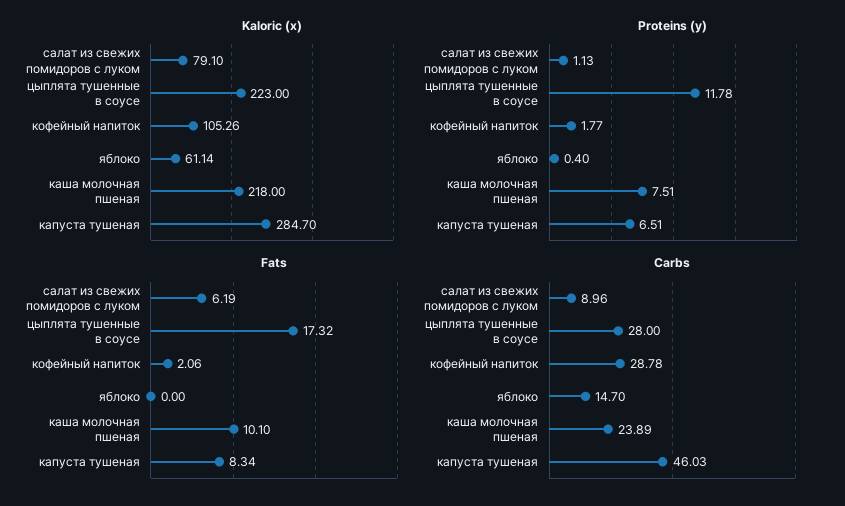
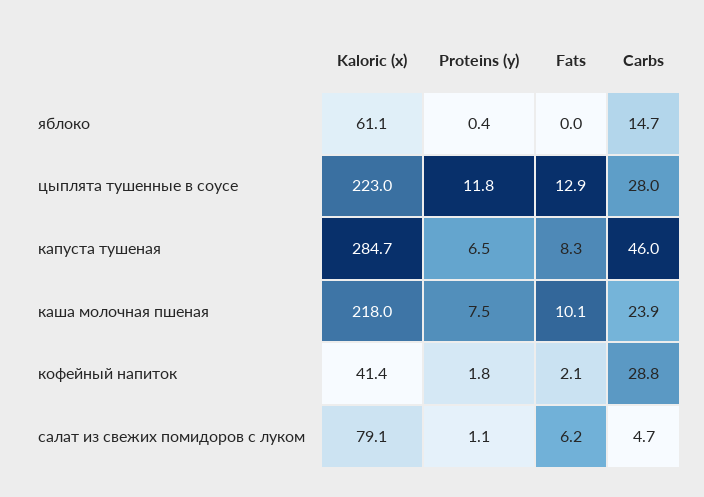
  {
    "Kaloric (x)": {
      "салат из свежих помидоров с луком": 79.1,
      "цыплята тушенные в соусе": 223,
-     "кофейный напиток": 105.26,
+     "кофейный напиток": 41.4,
      "яблоко": 61.14,
      "каша молочная пшеная": 218,
      "капуста тушеная": 284.7
    },
    "Proteins (y)": {
      "салат из свежих помидоров с луком": 1.13,
      "цыплята тушенные в соусе": 11.78,
      "кофейный напиток": 1.77,
      "яблоко": 0.4,
      "каша молочная пшеная": 7.51,
      "капуста тушеная": 6.51
    },
    "Fats": {
      "салат из свежих помидоров с луком": 6.19,
-     "цыплята тушенные в соусе": 17.32,
+     "цыплята тушенные в соусе": 12.9,
      "кофейный напиток": 2.06,
      "яблоко": 0,
      "каша молочная пшеная": 10.1,
      "капуста тушеная": 8.34
    },
    "Carbs": {
-     "салат из свежих помидоров с луком": 8.96,
+     "салат из свежих помидоров с луком": 4.7,
      "цыплята тушенные в соусе": 28,
      "кофейный напиток": 28.78,
      "яблоко": 14.7,
      "каша молочная пшеная": 23.89,
      "капуста тушеная": 46.03
    }
  }

